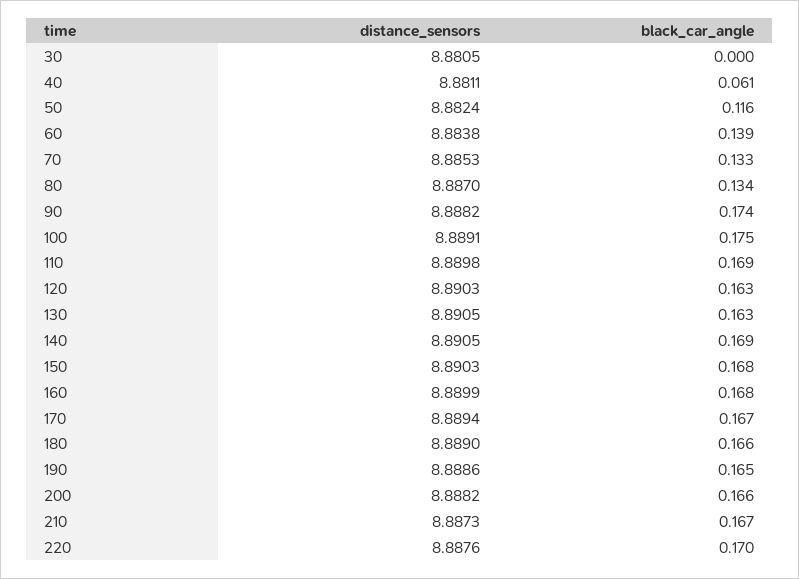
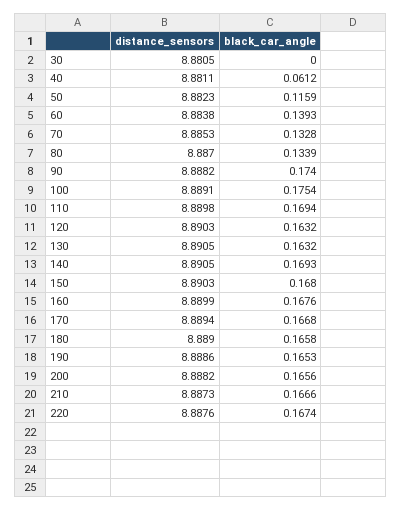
  {
    "distance_sensors": {
      "30": 8.8805,
      "40": 8.8811,
-     "50": 8.8824,
+     "50": 8.8823,
      "60": 8.8838,
      "70": 8.8853,
      "80": 8.887,
      "90": 8.8882,
      "100": 8.8891,
      "110": 8.8898,
      "120": 8.8903,
      "130": 8.8905,
      "140": 8.8905,
      "150": 8.8903,
      "160": 8.8899,
      "170": 8.8894,
      "180": 8.889,
      "190": 8.8886,
      "200": 8.8882,
      "210": 8.8873,
      "220": 8.8876
    },
    "black_car_angle": {
      "30": 0,
      "40": 0.0612,
      "50": 0.1159,
      "60": 0.1393,
      "70": 0.1328,
      "80": 0.1339,
      "90": 0.174,
      "100": 0.1754,
      "110": 0.1694,
      "120": 0.1632,
      "130": 0.1632,
      "140": 0.1693,
      "150": 0.168,
      "160": 0.1676,
      "170": 0.1668,
      "180": 0.1658,
      "190": 0.1653,
      "200": 0.1656,
      "210": 0.1666,
-     "220": 0.17
+     "220": 0.1674
    }
  }

